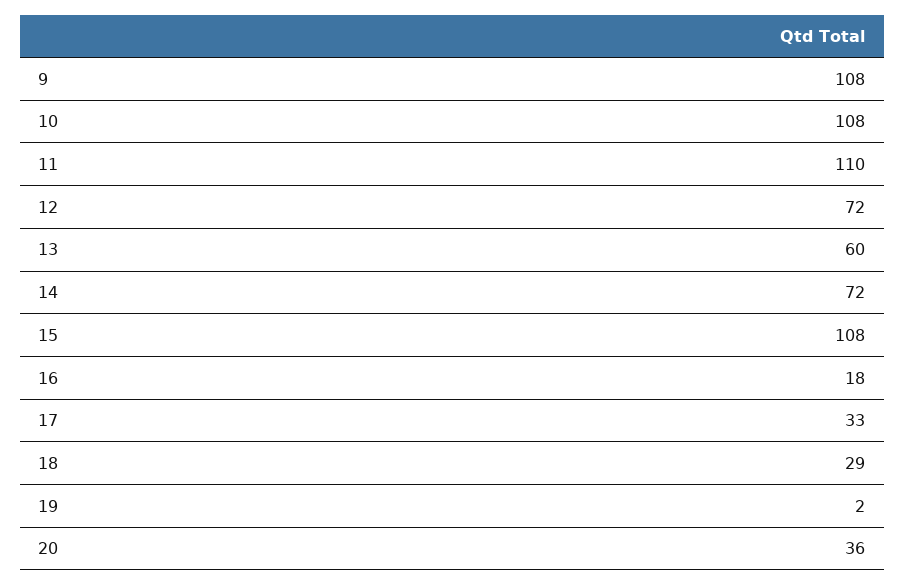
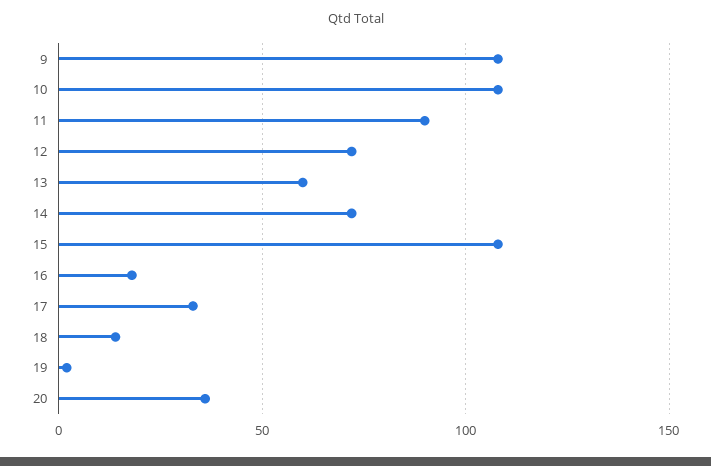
  {
    "9": 108,
    "10": 108,
-   "11": 110,
+   "11": 90,
    "12": 72,
    "13": 60,
    "14": 72,
    "15": 108,
    "16": 18,
    "17": 33,
-   "18": 29,
+   "18": 15,
    "19": 2,
    "20": 36
  }

